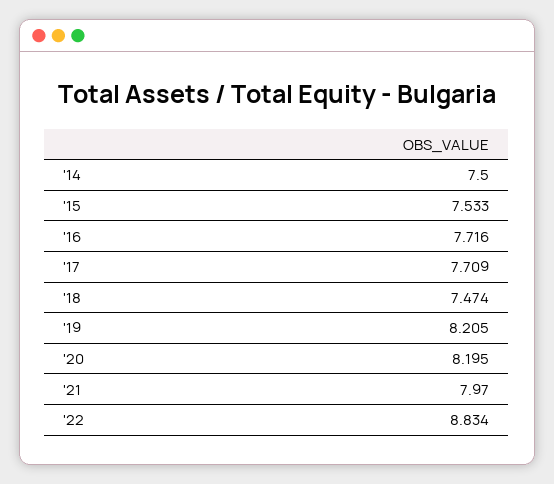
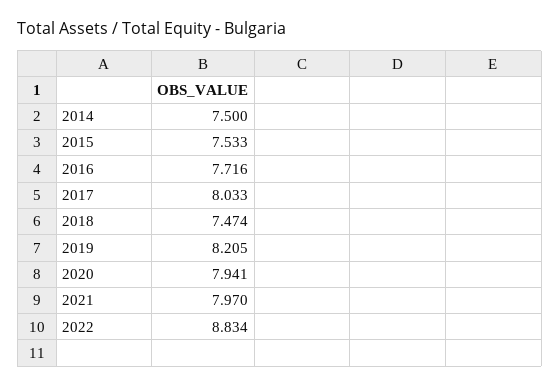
  {
    "'14": 7.5,
    "'15": 7.533,
    "'16": 7.716,
-   "'17": 7.709,
+   "'17": 8.033,
    "'18": 7.474,
    "'19": 8.205,
-   "'20": 8.195,
+   "'20": 7.941,
    "'21": 7.97,
    "'22": 8.834
  }

